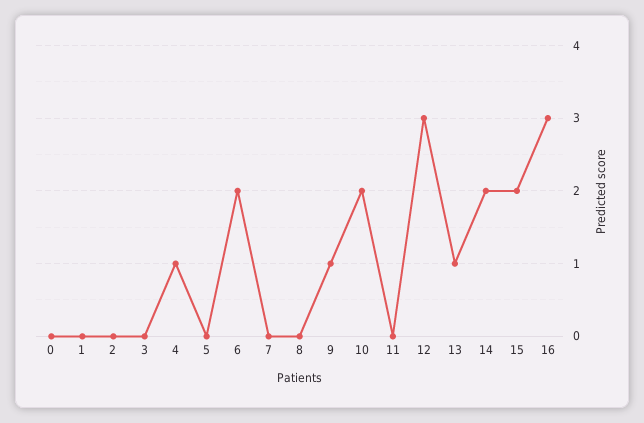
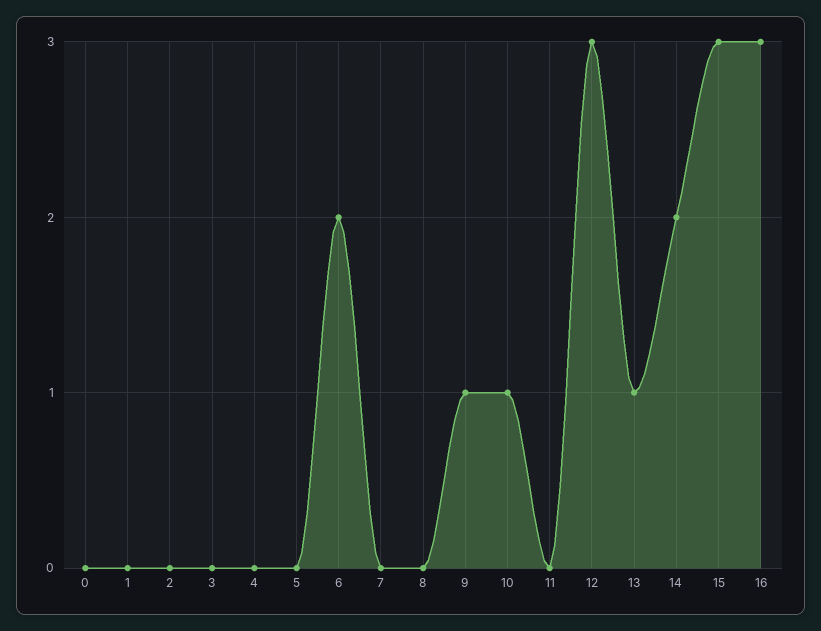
  {
    "0": 0,
    "1": 0,
    "2": 0,
    "3": 0,
-   "4": 1,
+   "4": 0,
    "5": 0,
    "6": 2,
    "7": 0,
    "8": 0,
    "9": 1,
-   "10": 2,
+   "10": 1,
    "11": 0,
    "12": 3,
    "13": 1,
    "14": 2,
-   "15": 2,
+   "15": 3,
    "16": 3
  }

